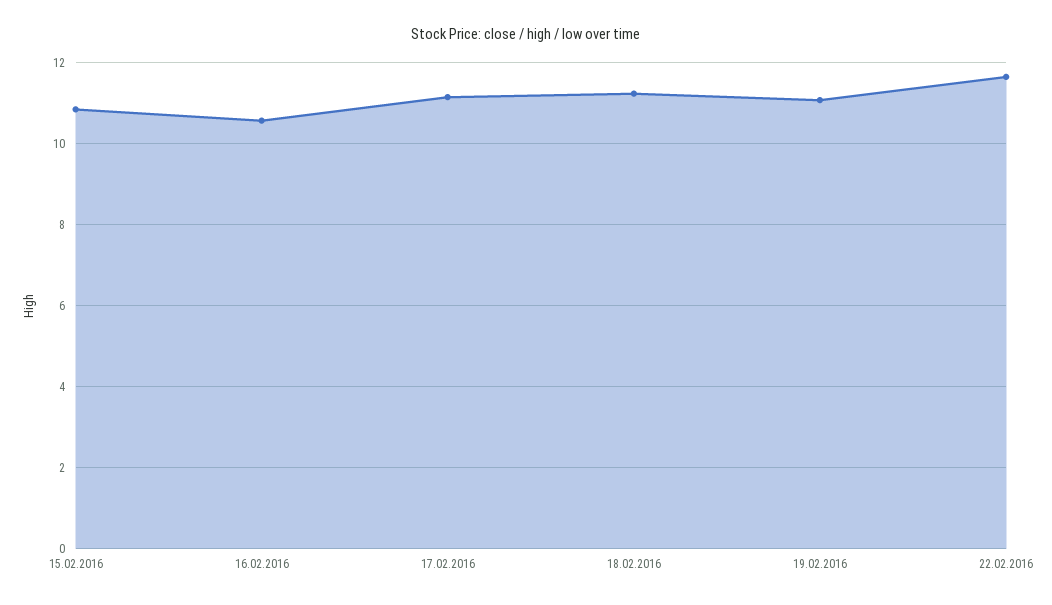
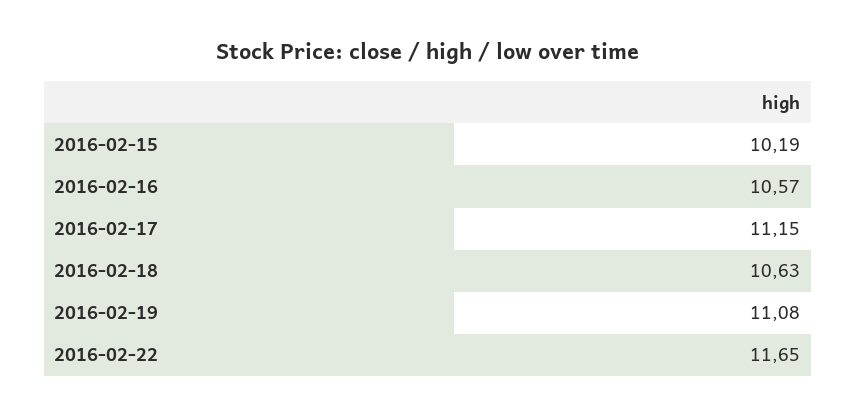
  {
-   "15.02.2016": 10.8,
+   "15.02.2016": 10.19,
    "16.02.2016": 10.57,
    "17.02.2016": 11.15,
-   "18.02.2016": 11.2,
+   "18.02.2016": 10.63,
    "19.02.2016": 11.08,
    "22.02.2016": 11.65
  }

